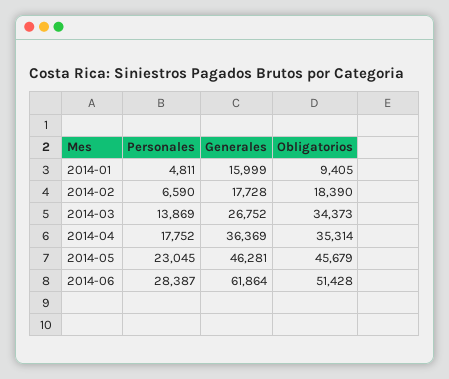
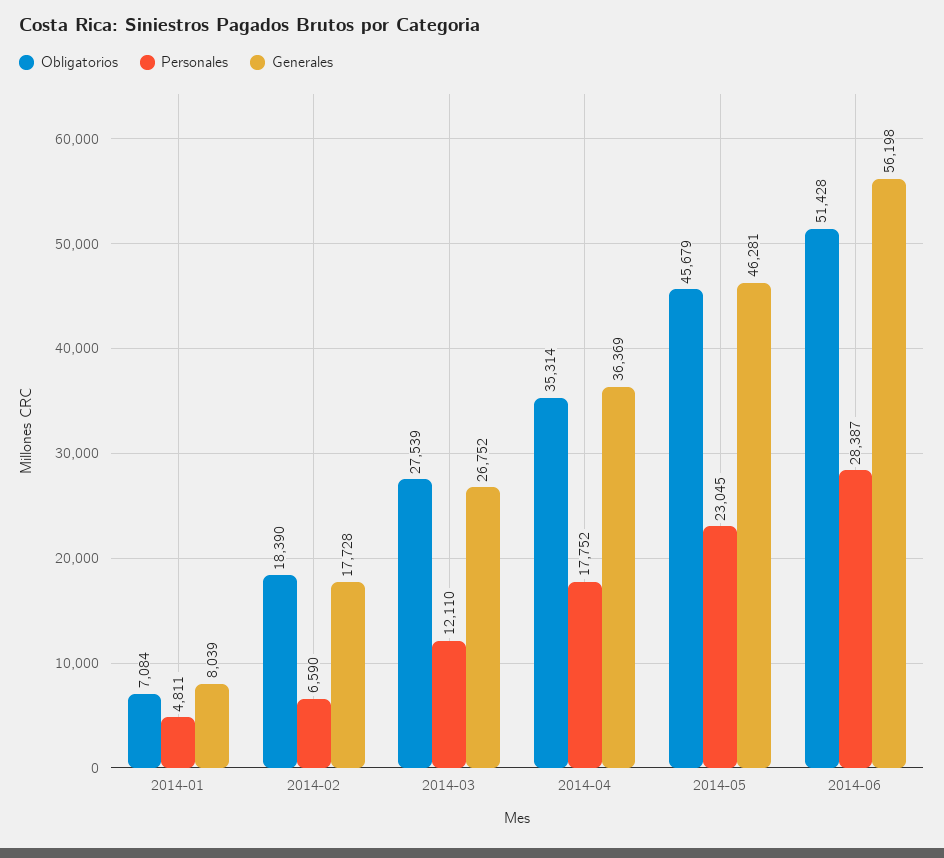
  {
    "Personales": {
      "2014-01": 4811,
      "2014-02": 6590,
-     "2014-03": 13869,
+     "2014-03": 12110,
      "2014-04": 17752,
      "2014-05": 23045,
      "2014-06": 28387
    },
    "Generales": {
-     "2014-01": 15999,
+     "2014-01": 8039,
      "2014-02": 17728,
      "2014-03": 26752,
      "2014-04": 36369,
      "2014-05": 46281,
-     "2014-06": 61864
+     "2014-06": 56198
    },
    "Obligatorios": {
-     "2014-01": 9405,
+     "2014-01": 7084,
      "2014-02": 18390,
-     "2014-03": 34373,
+     "2014-03": 27539,
      "2014-04": 35314,
      "2014-05": 45679,
      "2014-06": 51428
    }
  }

